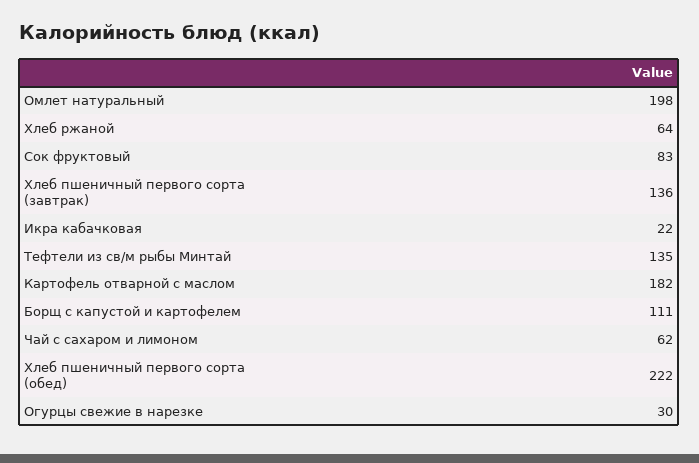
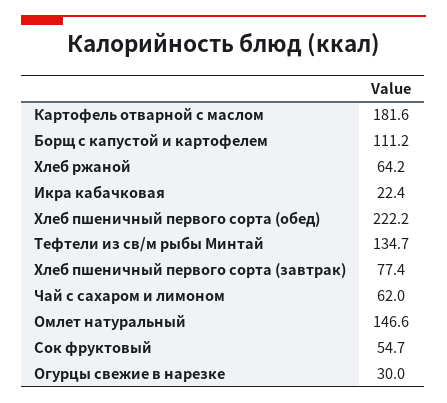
  {
-   "Омлет натуральный": 198,
+   "Омлет натуральный": 146.6,
    "Хлеб ржаной": 64.2,
-   "Сок фруктовый": 83,
+   "Сок фруктовый": 54.7,
-   "Хлеб пшеничный первого сорта (завтрак)": 136,
+   "Хлеб пшеничный первого сорта (завтрак)": 77.4,
    "Икра кабачковая": 22.4,
    "Тефтели из св/м рыбы Минтай": 134.7,
    "Картофель отварной с маслом": 181.6,
    "Борщ с капустой и картофелем": 111.2,
    "Чай с сахаром и лимоном": 62,
    "Хлеб пшеничный первого сорта (обед)": 222.2,
    "Огурцы свежие в нарезке": 30
  }

